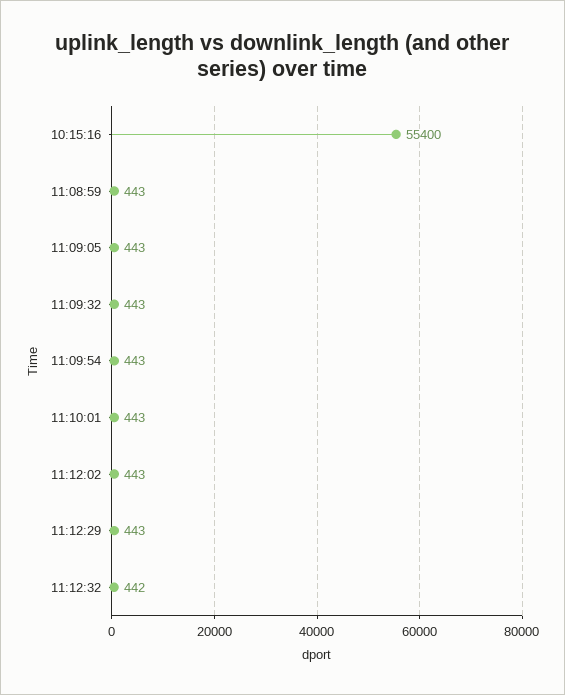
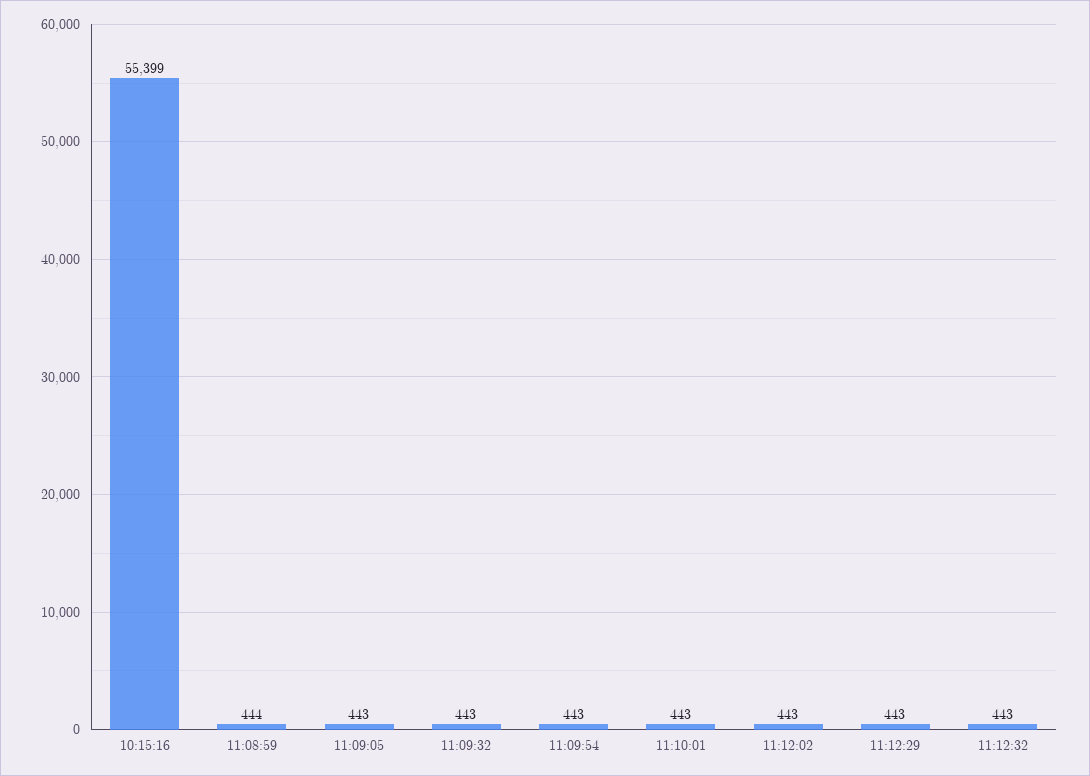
  {
-   "10:15:16": 55400,
+   "10:15:16": 55399,
-   "11:08:59": 443,
+   "11:08:59": 444,
    "11:09:05": 443,
    "11:09:32": 443,
    "11:09:54": 443,
    "11:10:01": 443,
    "11:12:02": 443,
    "11:12:29": 443,
-   "11:12:32": 442
+   "11:12:32": 443
  }

